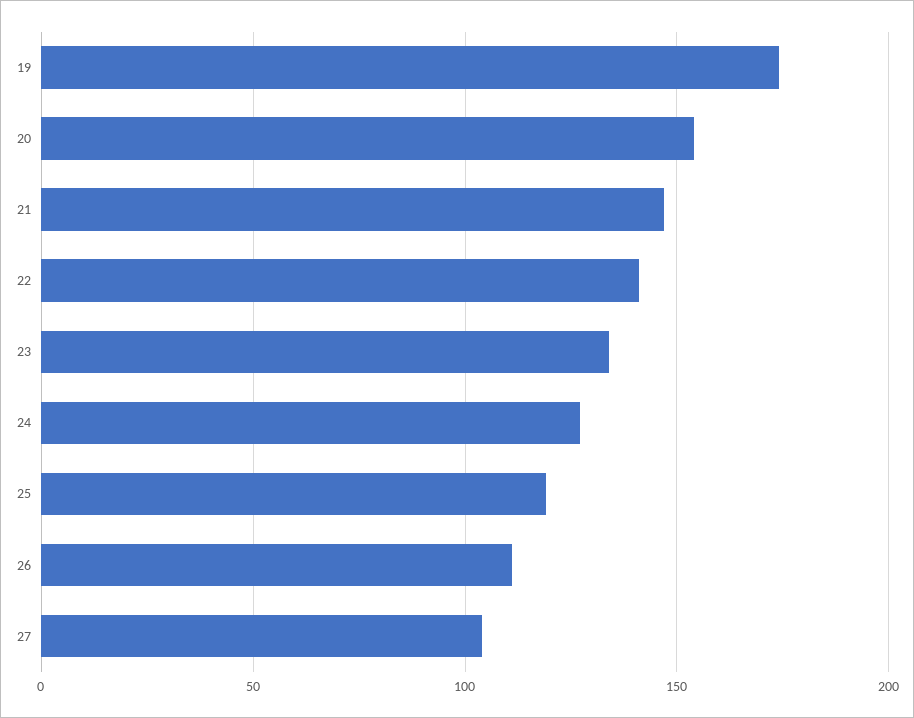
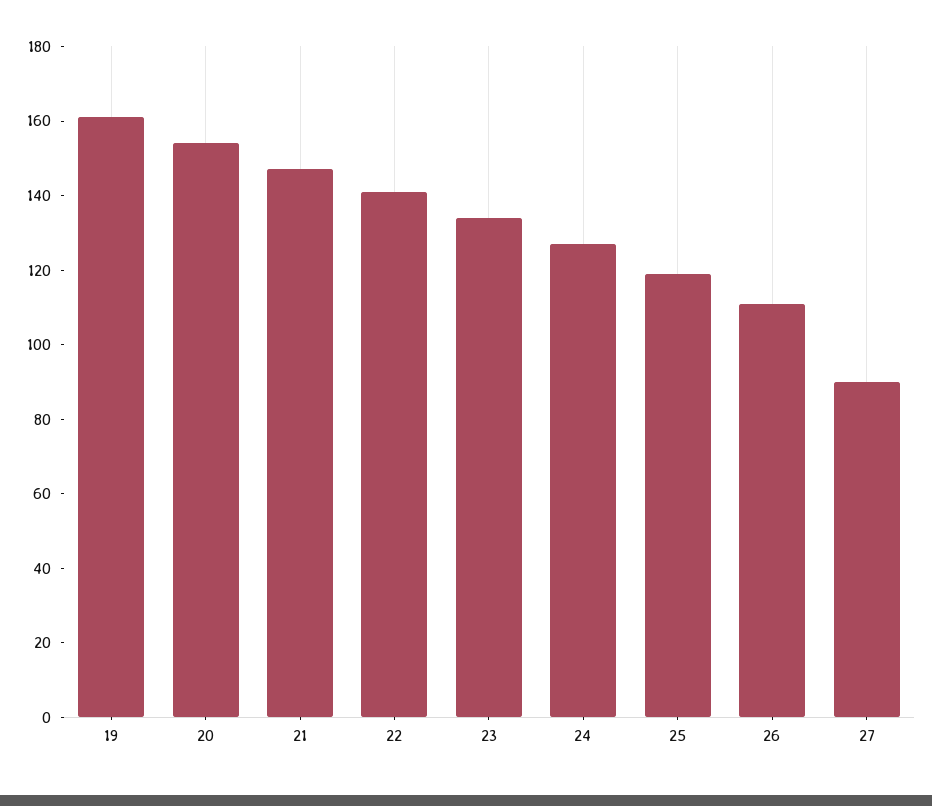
  {
-   "19": 175,
+   "19": 160,
    "20": 155,
    "21": 145,
    "22": 140,
    "23": 135,
    "24": 125,
    "25": 120,
    "26": 110,
-   "27": 105
+   "27": 90
  }

